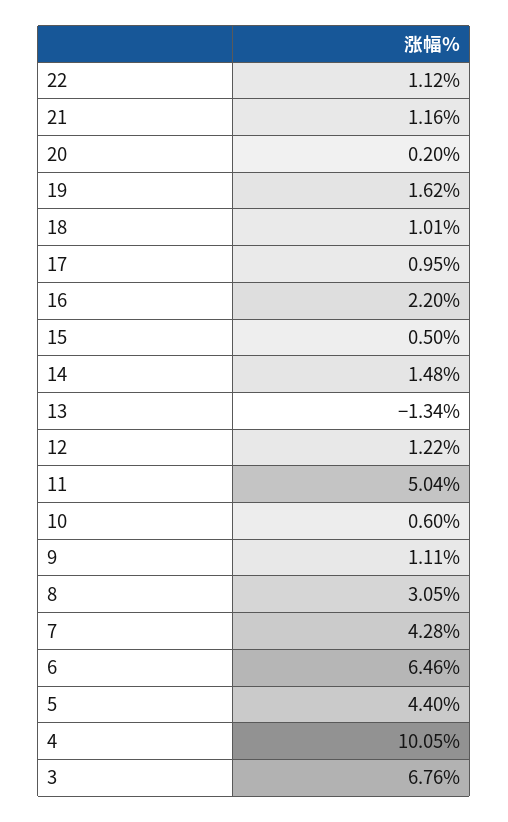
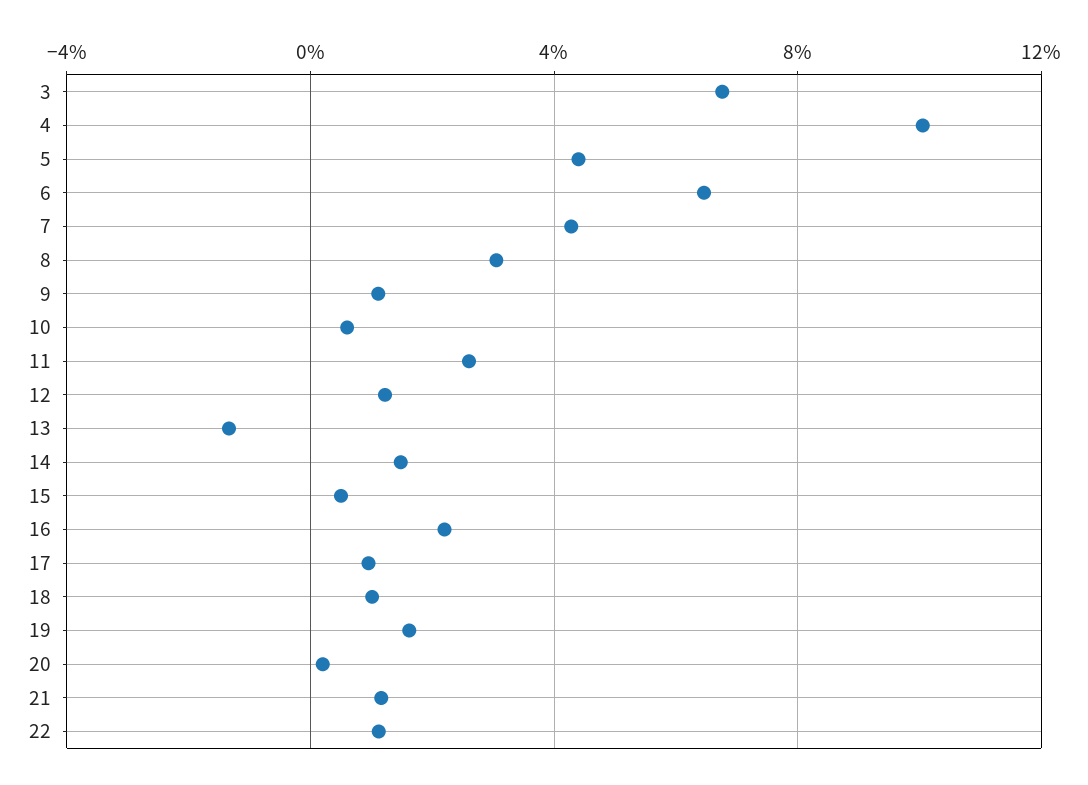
  {
    "22": 1.12,
    "21": 1.16,
    "20": 0.2,
    "19": 1.62,
    "18": 1.01,
    "17": 0.95,
    "16": 2.2,
    "15": 0.5,
    "14": 1.48,
    "13": -1.34,
    "12": 1.22,
-   "11": 5.04,
+   "11": 2.5,
    "10": 0.6,
    "9": 1.11,
    "8": 3.05,
    "7": 4.28,
    "6": 6.46,
    "5": 4.4,
    "4": 10.05,
    "3": 6.76
  }

